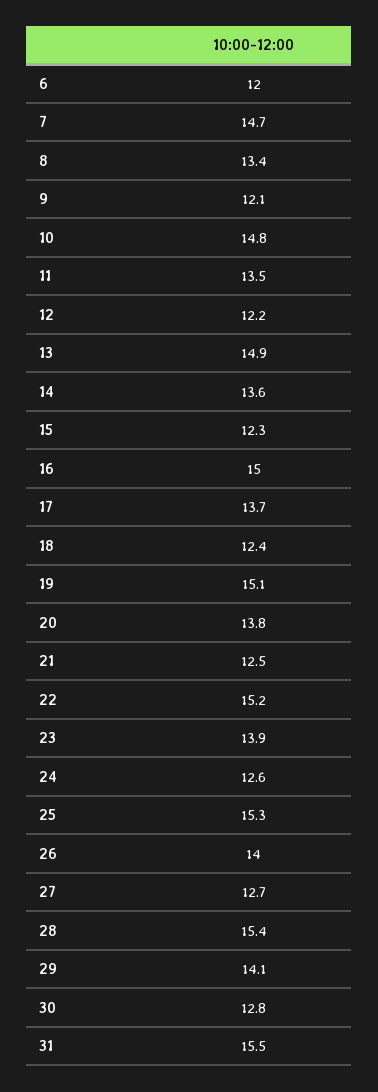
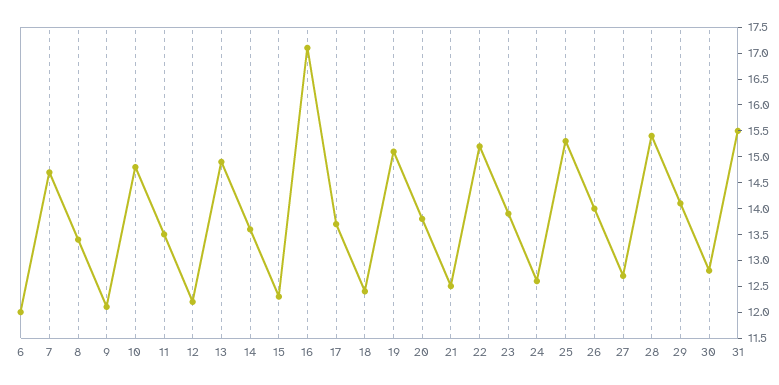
  {
    "6": 12,
    "7": 14.7,
    "8": 13.4,
    "9": 12.1,
    "10": 14.8,
    "11": 13.5,
    "12": 12.2,
    "13": 14.9,
    "14": 13.6,
    "15": 12.3,
-   "16": 15,
+   "16": 17,
    "17": 13.7,
    "18": 12.4,
    "19": 15.1,
    "20": 13.8,
    "21": 12.5,
    "22": 15.2,
    "23": 13.9,
    "24": 12.6,
    "25": 15.3,
    "26": 14,
    "27": 12.7,
    "28": 15.4,
    "29": 14.1,
    "30": 12.8,
    "31": 15.5
  }

